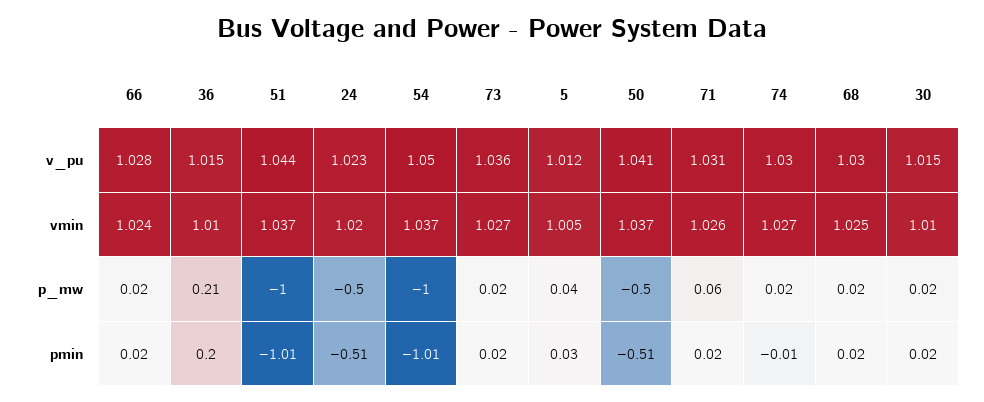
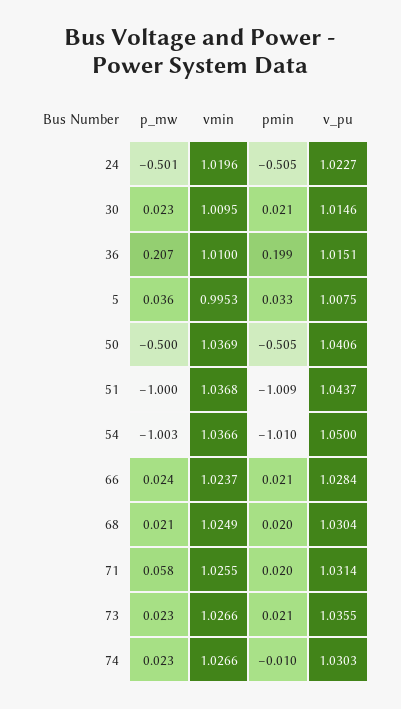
  {
    "66": {
      "v_pu": 1.0284,
      "vmin": 1.0237,
      "p_mw": 0.024,
      "pmin": 0.021
    },
    "36": {
      "v_pu": 1.0151,
      "vmin": 1.01,
      "p_mw": 0.207,
      "pmin": 0.199
    },
    "51": {
      "v_pu": 1.0437,
      "vmin": 1.0368,
      "p_mw": -1,
      "pmin": -1.009
    },
    "24": {
      "v_pu": 1.0227,
      "vmin": 1.0196,
      "p_mw": -0.501,
      "pmin": -0.505
    },
    "54": {
      "v_pu": 1.05,
      "vmin": 1.0366,
      "p_mw": -1.003,
      "pmin": -1.01
    },
    "73": {
      "v_pu": 1.0355,
      "vmin": 1.0266,
      "p_mw": 0.023,
      "pmin": 0.021
    },
    "5": {
-     "v_pu": 1.012,
+     "v_pu": 1.0075,
-     "vmin": 1.005,
+     "vmin": 0.9953,
      "p_mw": 0.036,
      "pmin": 0.033
    },
    "50": {
      "v_pu": 1.0406,
      "vmin": 1.0369,
      "p_mw": -0.5,
      "pmin": -0.505
    },
    "71": {
      "v_pu": 1.0314,
      "vmin": 1.0255,
      "p_mw": 0.058,
      "pmin": 0.02
    },
    "74": {
      "v_pu": 1.0303,
      "vmin": 1.0266,
      "p_mw": 0.023,
      "pmin": -0.01
    },
    "68": {
      "v_pu": 1.0304,
      "vmin": 1.0249,
      "p_mw": 0.021,
      "pmin": 0.02
    },
    "30": {
      "v_pu": 1.0146,
      "vmin": 1.0095,
      "p_mw": 0.023,
      "pmin": 0.021
    }
  }

